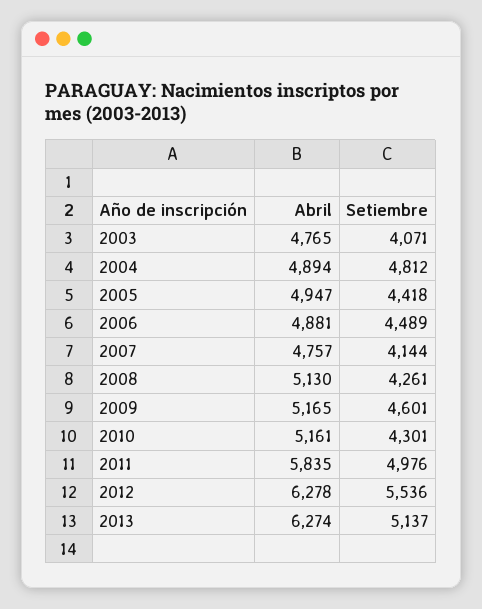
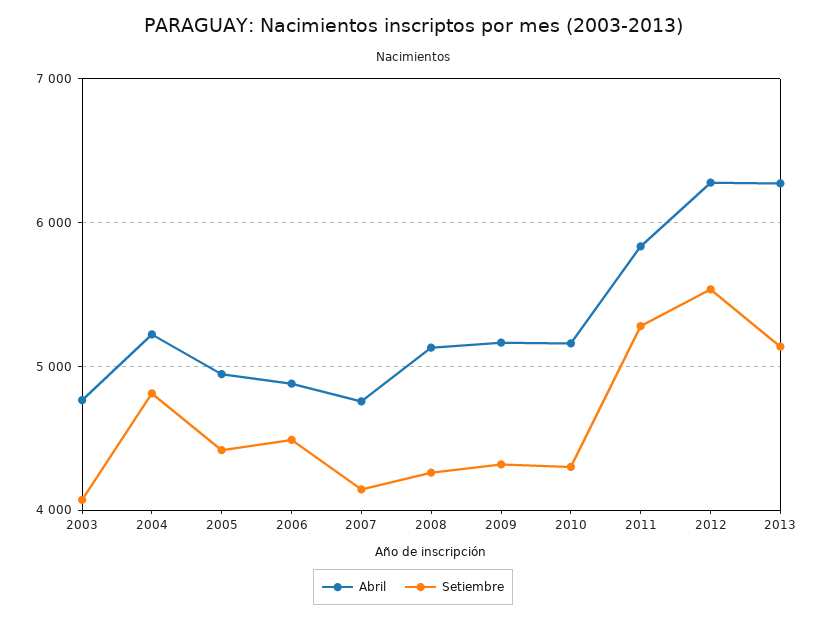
  {
    "Abril": {
      "2003": 4765,
-     "2004": 4894,
+     "2004": 5200,
      "2005": 4947,
      "2006": 4881,
      "2007": 4757,
      "2008": 5130,
      "2009": 5165,
      "2010": 5161,
      "2011": 5835,
      "2012": 6278,
      "2013": 6274
    },
    "Setiembre": {
      "2003": 4071,
      "2004": 4812,
      "2005": 4418,
      "2006": 4489,
      "2007": 4144,
      "2008": 4261,
-     "2009": 4601,
+     "2009": 4300,
      "2010": 4301,
-     "2011": 4976,
+     "2011": 5300,
      "2012": 5536,
      "2013": 5137
    }
  }

